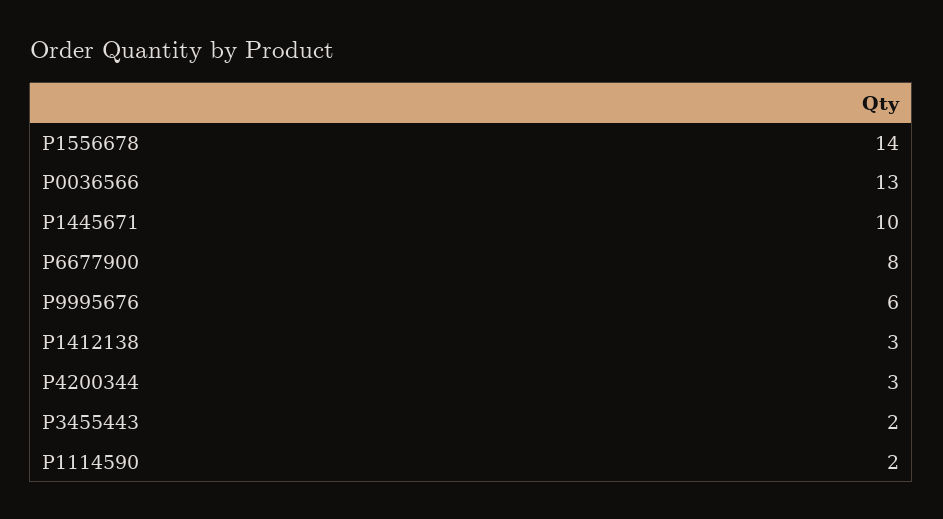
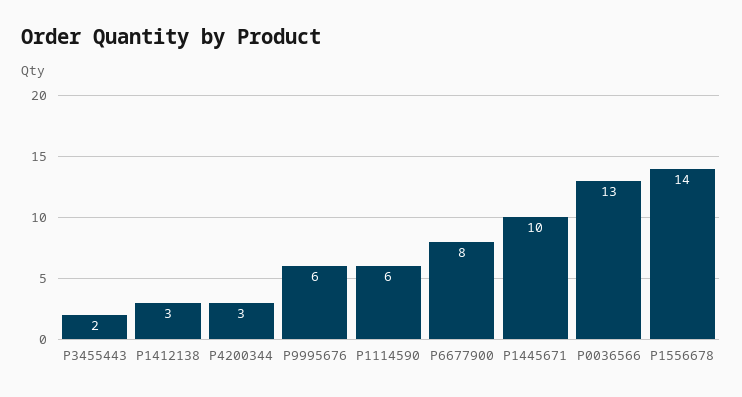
  {
    "P1556678": 14,
    "P0036566": 13,
    "P1445671": 10,
    "P6677900": 8,
    "P9995676": 6,
    "P1412138": 3,
    "P4200344": 3,
    "P3455443": 2,
-   "P1114590": 2
+   "P1114590": 6
  }

